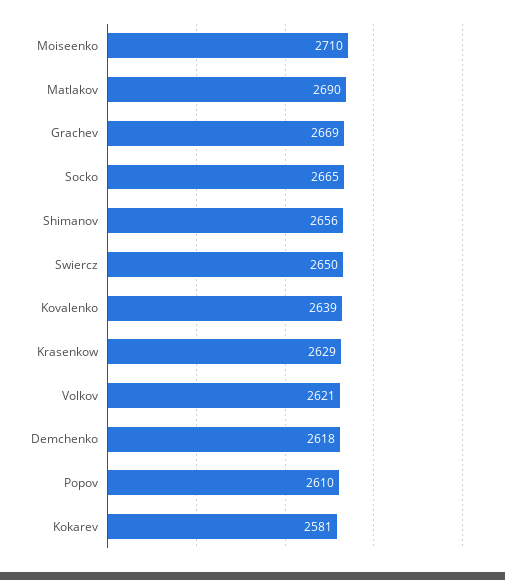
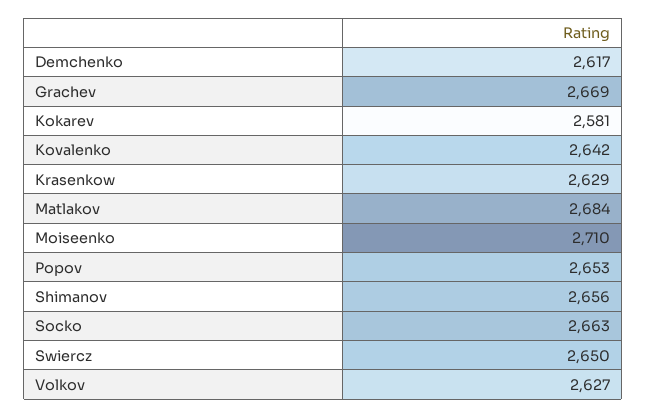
  {
    "Moiseenko": 2710,
-   "Matlakov": 2690,
+   "Matlakov": 2684,
    "Grachev": 2669,
-   "Socko": 2665,
+   "Socko": 2663,
    "Shimanov": 2656,
    "Swiercz": 2650,
-   "Kovalenko": 2639,
+   "Kovalenko": 2642,
    "Krasenkow": 2629,
-   "Volkov": 2621,
+   "Volkov": 2627,
-   "Demchenko": 2618,
+   "Demchenko": 2617,
-   "Popov": 2610,
+   "Popov": 2653,
    "Kokarev": 2581
  }

